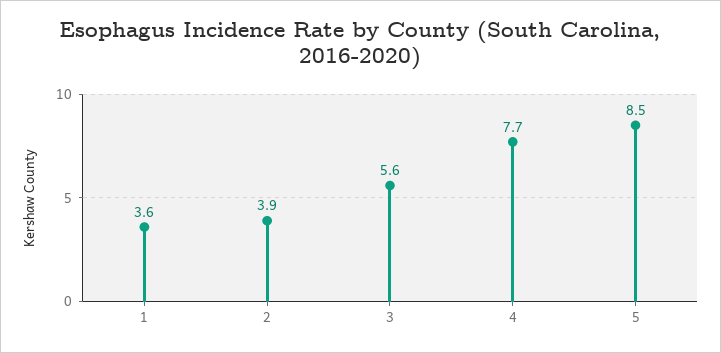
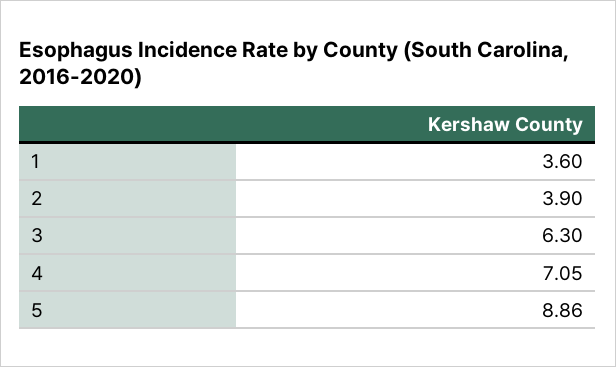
  {
    "1": 3.6,
    "2": 3.9,
-   "3": 5.6,
+   "3": 6.3,
-   "4": 7.7,
+   "4": 7.05,
-   "5": 8.5
+   "5": 8.86
  }

